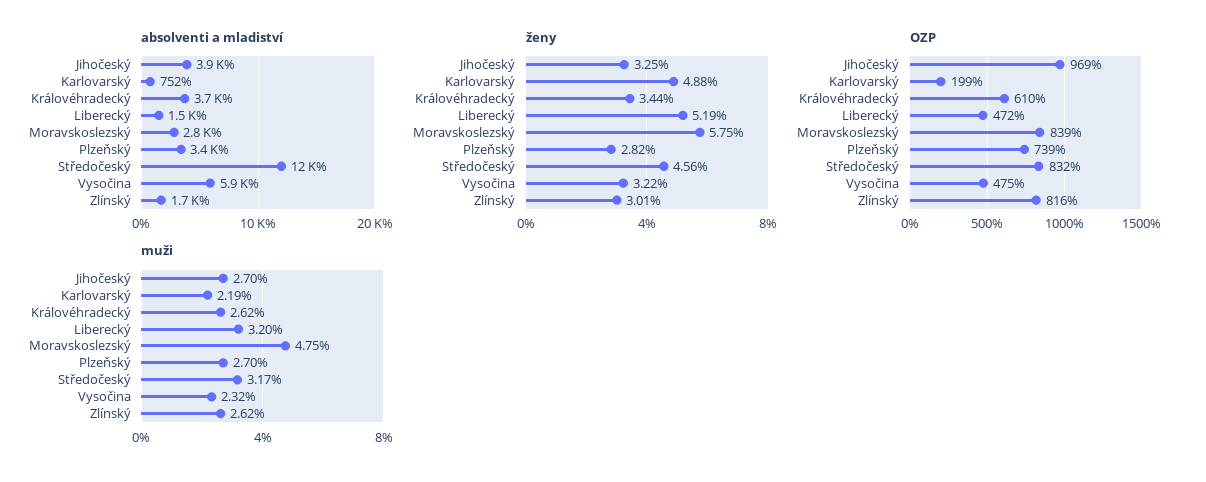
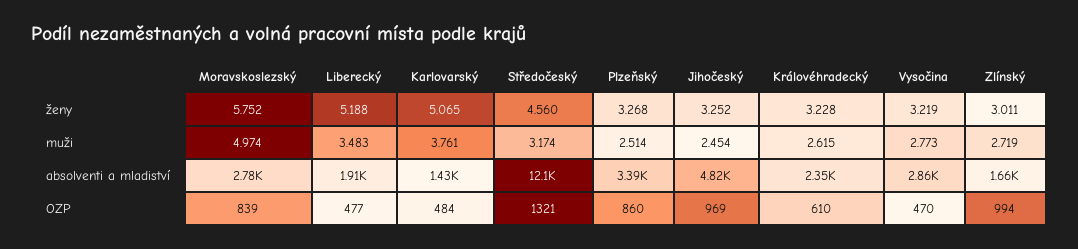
  {
    "absolventi a mladiství": {
-     "Jihočeský": 3900,
+     "Jihočeský": 4820,
-     "Karlovarský": 752,
+     "Karlovarský": 1430,
-     "Královéhradecký": 3700,
+     "Královéhradecký": 2350,
-     "Liberecký": 1500,
+     "Liberecký": 1910,
      "Moravskoslezský": 2780,
      "Plzeňský": 3390,
      "Středočeský": 12100,
-     "Vysočina": 5900,
+     "Vysočina": 2860,
      "Zlínský": 1660
    },
    "ženy": {
      "Jihočeský": 3.252,
-     "Karlovarský": 4.88,
+     "Karlovarský": 5.065,
-     "Královéhradecký": 3.44,
+     "Královéhradecký": 3.228,
      "Liberecký": 5.188,
      "Moravskoslezský": 5.752,
-     "Plzeňský": 2.82,
+     "Plzeňský": 3.268,
      "Středočeský": 4.56,
      "Vysočina": 3.219,
      "Zlínský": 3.011
    },
    "OZP": {
      "Jihočeský": 969,
-     "Karlovarský": 199,
+     "Karlovarský": 484,
      "Královéhradecký": 610,
-     "Liberecký": 472,
+     "Liberecký": 477,
      "Moravskoslezský": 839,
-     "Plzeňský": 739,
+     "Plzeňský": 860,
-     "Středočeský": 832,
+     "Středočeský": 1321,
-     "Vysočina": 475,
+     "Vysočina": 470,
-     "Zlínský": 816
+     "Zlínský": 994
    },
    "muži": {
-     "Jihočeský": 2.7,
+     "Jihočeský": 2.454,
-     "Karlovarský": 2.19,
+     "Karlovarský": 3.761,
      "Královéhradecký": 2.615,
-     "Liberecký": 3.2,
+     "Liberecký": 3.483,
-     "Moravskoslezský": 4.75,
+     "Moravskoslezský": 4.974,
-     "Plzeňský": 2.7,
+     "Plzeňský": 2.514,
      "Středočeský": 3.174,
-     "Vysočina": 2.32,
+     "Vysočina": 2.773,
-     "Zlínský": 2.62
+     "Zlínský": 2.719
    }
  }

